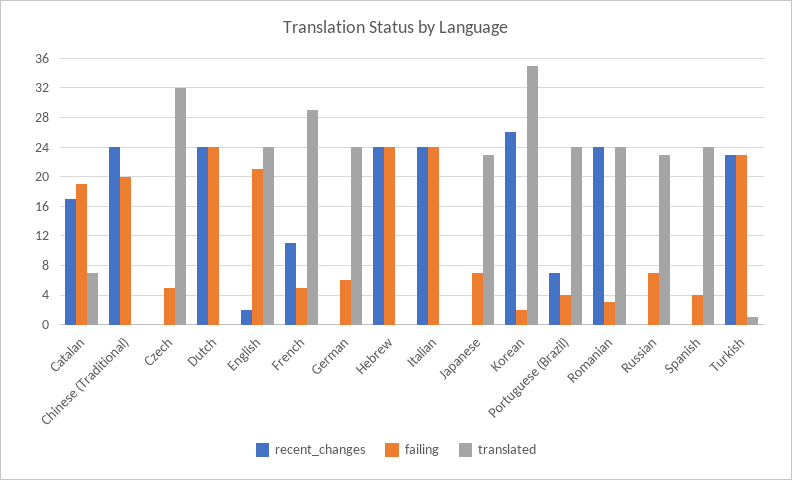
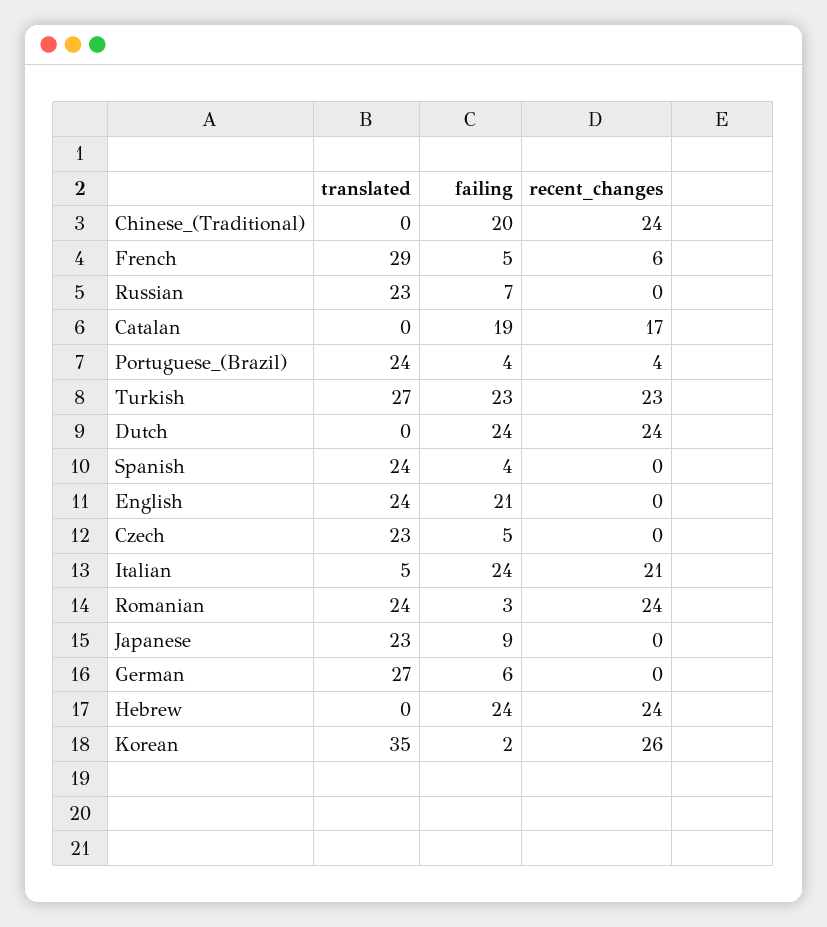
  {
    "recent_changes": {
      "Catalan": 17,
      "Chinese (Traditional)": 24,
      "Czech": 0,
      "Dutch": 24,
-     "English": 2,
+     "English": 0,
-     "French": 11,
+     "French": 6,
      "German": 0,
      "Hebrew": 24,
-     "Italian": 24,
+     "Italian": 21,
      "Japanese": 0,
      "Korean": 26,
-     "Portuguese (Brazil)": 7,
+     "Portuguese (Brazil)": 4,
      "Romanian": 24,
      "Russian": 0,
      "Spanish": 0,
      "Turkish": 23
    },
    "failing": {
      "Catalan": 19,
      "Chinese (Traditional)": 20,
      "Czech": 5,
      "Dutch": 24,
      "English": 21,
      "French": 5,
      "German": 6,
      "Hebrew": 24,
      "Italian": 24,
-     "Japanese": 7,
+     "Japanese": 9,
      "Korean": 2,
      "Portuguese (Brazil)": 4,
      "Romanian": 3,
      "Russian": 7,
      "Spanish": 4,
      "Turkish": 23
    },
    "translated": {
-     "Catalan": 7,
+     "Catalan": 0,
      "Chinese (Traditional)": 0,
-     "Czech": 32,
+     "Czech": 23,
      "Dutch": 0,
      "English": 24,
      "French": 29,
-     "German": 24,
+     "German": 27,
      "Hebrew": 0,
-     "Italian": 0,
+     "Italian": 5,
      "Japanese": 23,
      "Korean": 35,
      "Portuguese (Brazil)": 24,
      "Romanian": 24,
      "Russian": 23,
      "Spanish": 24,
-     "Turkish": 1
+     "Turkish": 27
    }
  }

